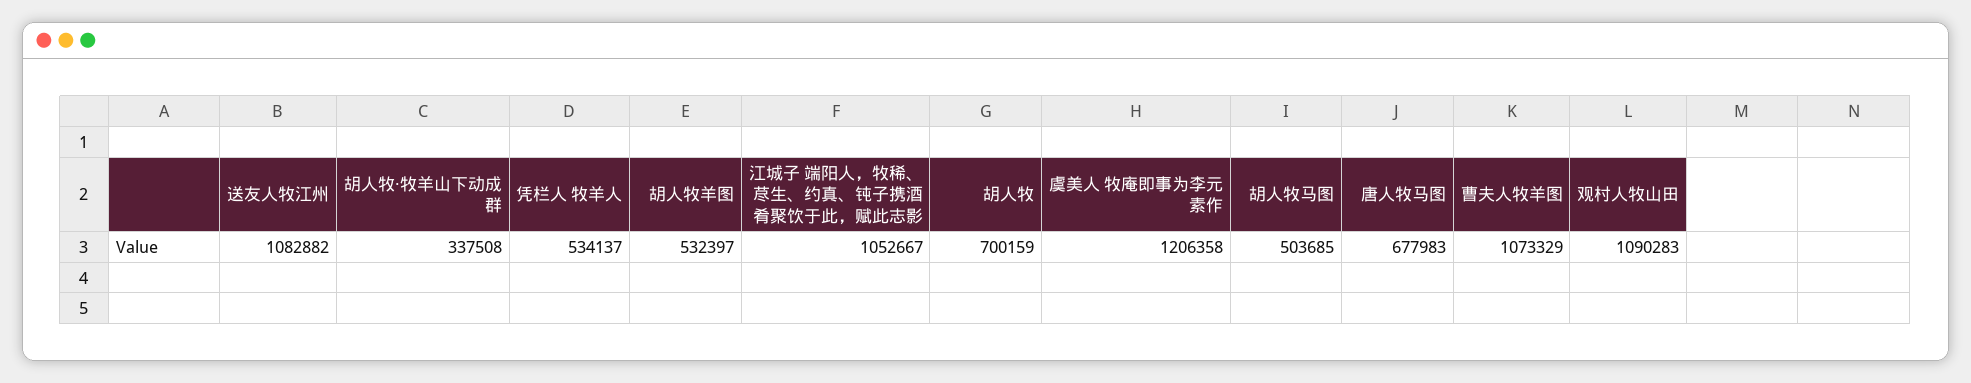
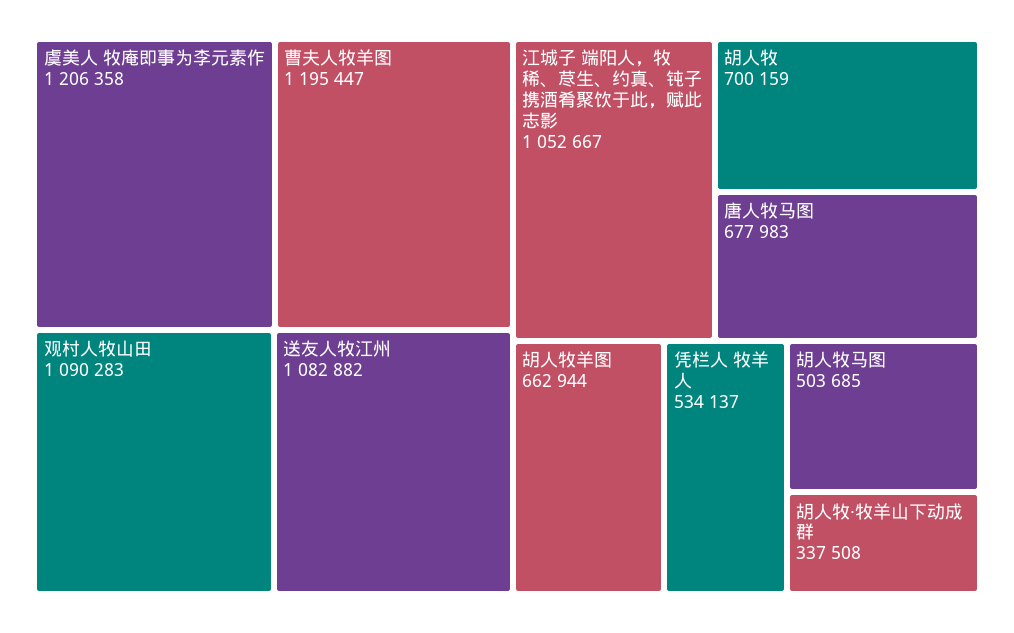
  {
    "送友人牧江州": 1082882,
    "胡人牧·牧羊山下动成群": 337508,
    "凭栏人 牧羊人": 534137,
-   "胡人牧羊图": 532397,
+   "胡人牧羊图": 662944,
    "江城子 端阳人，牧稀、荩生、约真、钝子携酒肴聚饮于此，赋此志影": 1052667,
    "胡人牧": 700159,
    "虞美人 牧庵即事为李元素作": 1206358,
    "胡人牧马图": 503685,
    "唐人牧马图": 677983,
-   "曹夫人牧羊图": 1073329,
+   "曹夫人牧羊图": 1195447,
    "观村人牧山田": 1090283
  }

